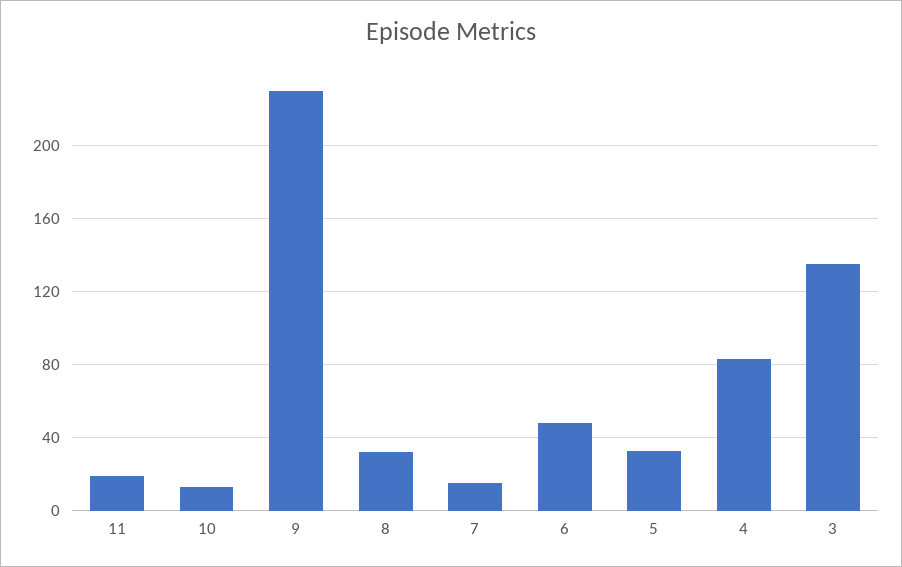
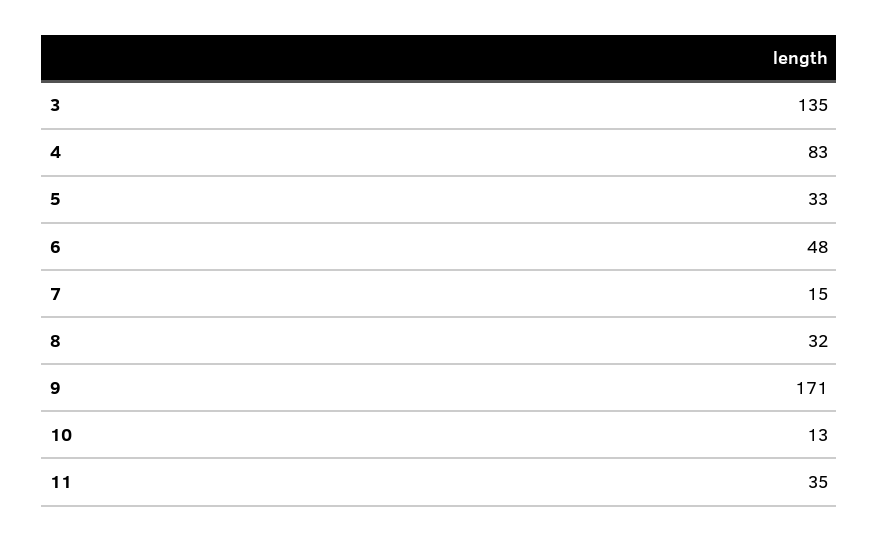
  {
-   "11": 20,
+   "11": 35,
    "10": 13,
-   "9": 230,
+   "9": 171,
    "8": 32,
    "7": 15,
    "6": 48,
    "5": 33,
    "4": 83,
    "3": 135
  }

